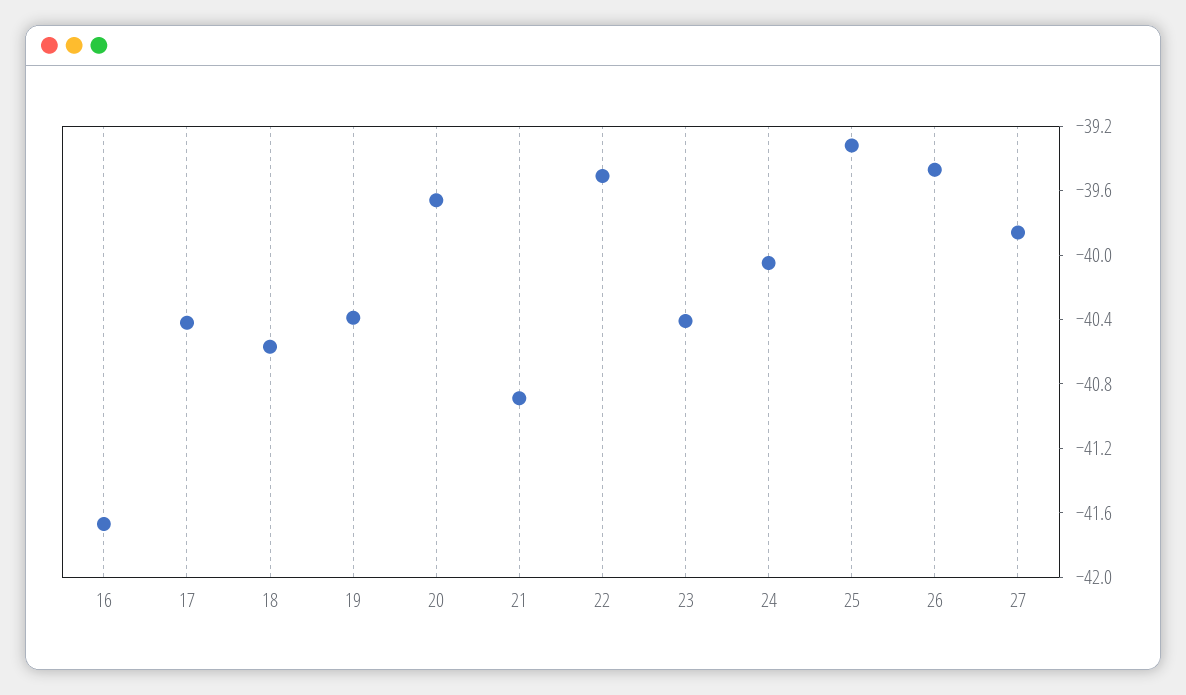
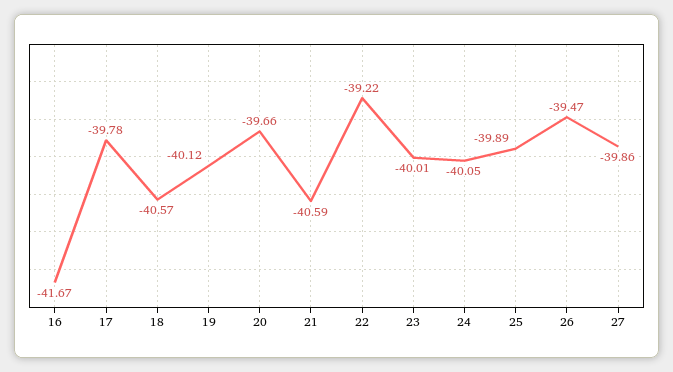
  {
    "16": -41.67,
-   "17": -40.4,
+   "17": -39.78,
    "18": -40.57,
-   "19": -40.4,
+   "19": -40.12,
    "20": -39.66,
-   "21": -40.9,
+   "21": -40.59,
-   "22": -39.5,
+   "22": -39.22,
-   "23": -40.4,
+   "23": -40.01,
    "24": -40.05,
-   "25": -39.3,
+   "25": -39.89,
    "26": -39.47,
    "27": -39.86
  }

